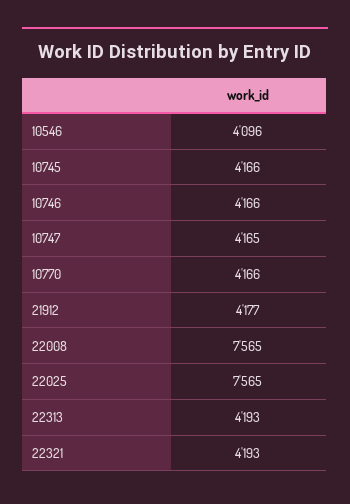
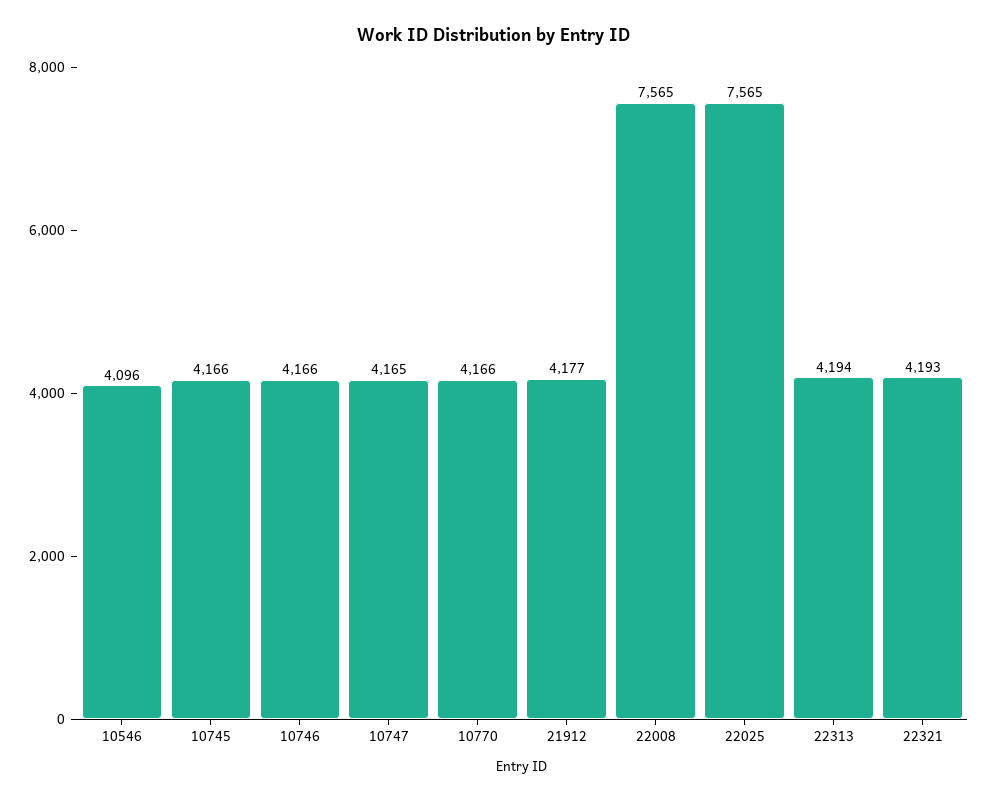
  {
    "10546": 4096,
    "10745": 4166,
    "10746": 4166,
    "10747": 4165,
    "10770": 4166,
    "21912": 4177,
    "22008": 7565,
    "22025": 7565,
-   "22313": 4193,
+   "22313": 4194,
    "22321": 4193
  }

